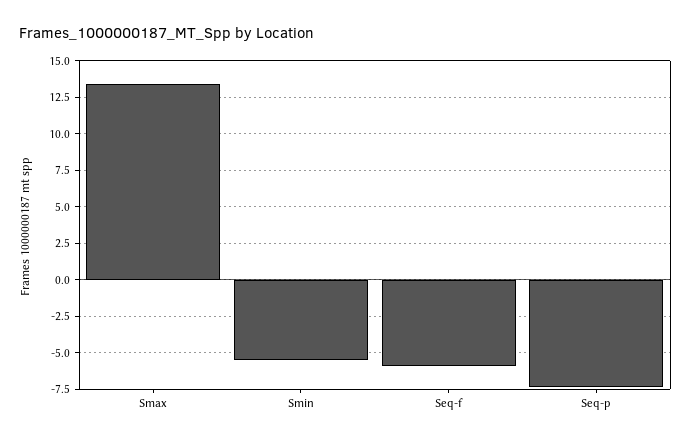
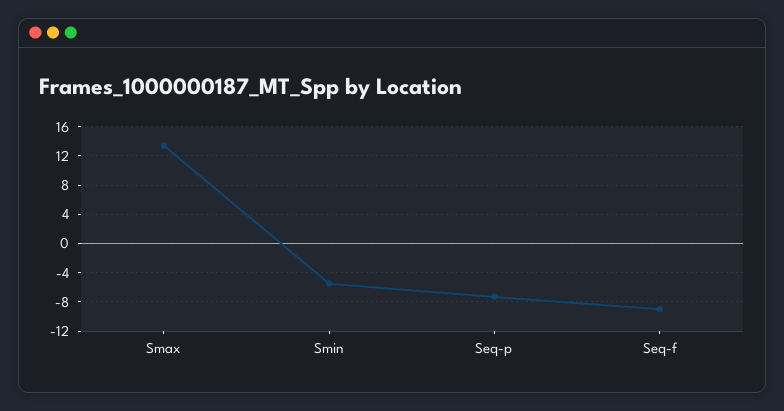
  {
    "Smax": 13.5,
    "Smin": -5.5,
-   "Seq-f": -6,
+   "Seq-f": -9,
    "Seq-p": -7.5
  }

